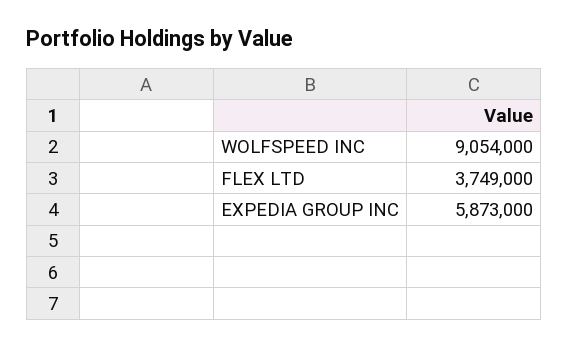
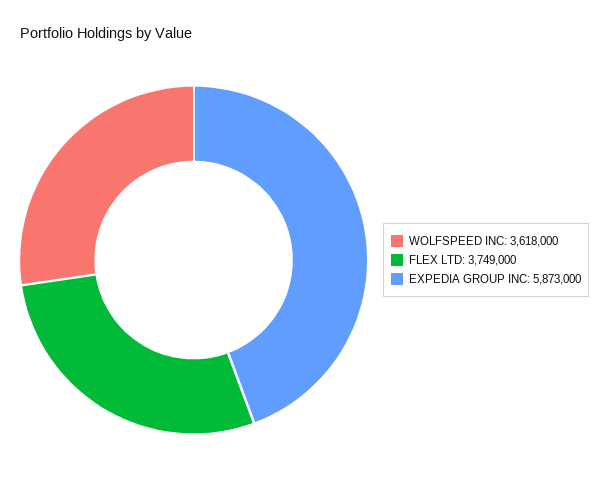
  {
-   "WOLFSPEED INC": 9054000,
+   "WOLFSPEED INC": 3618000,
    "FLEX LTD": 3749000,
    "EXPEDIA GROUP INC": 5873000
  }

